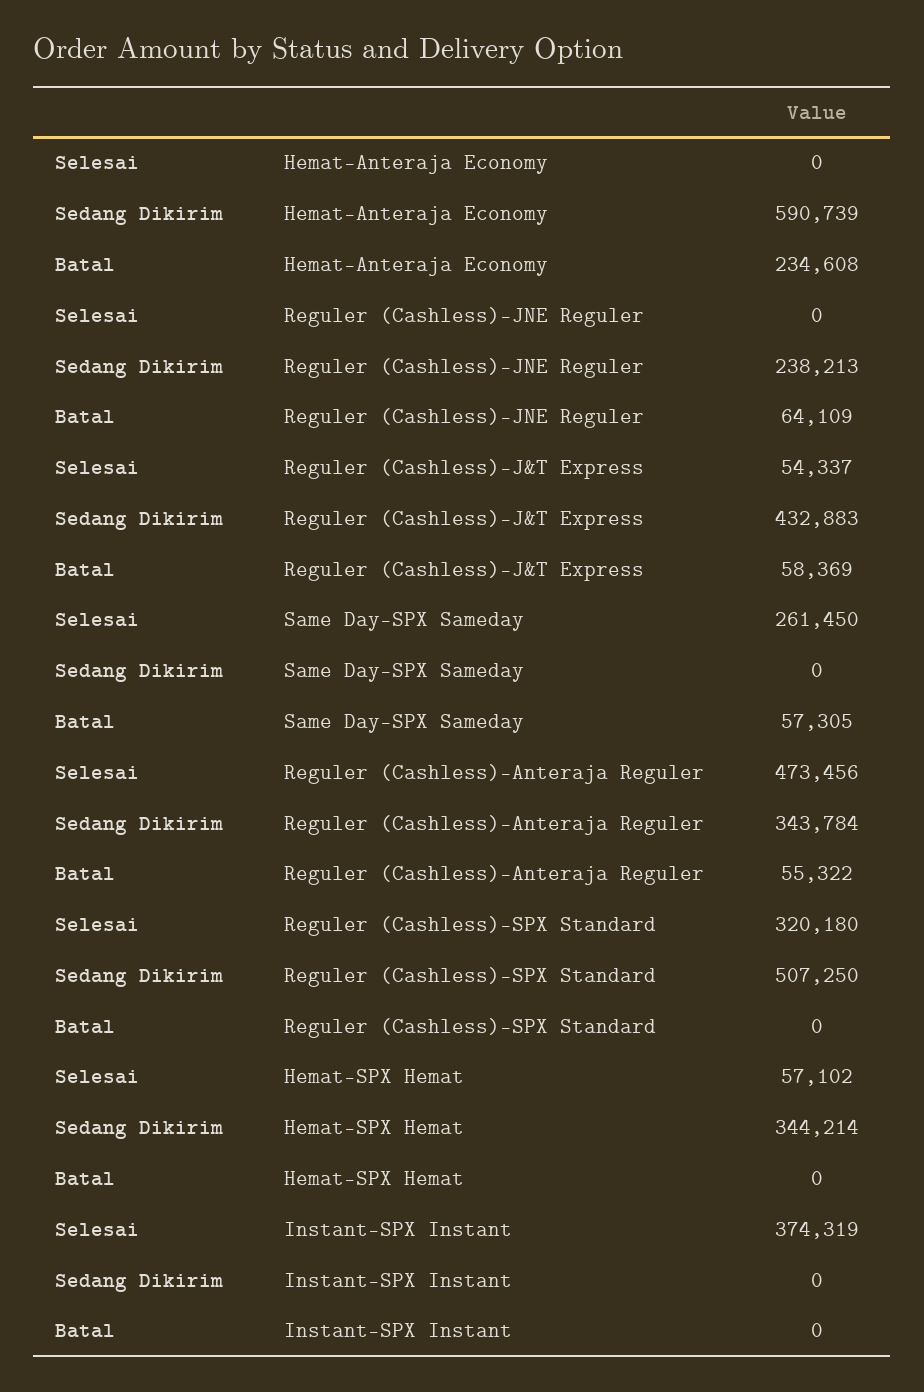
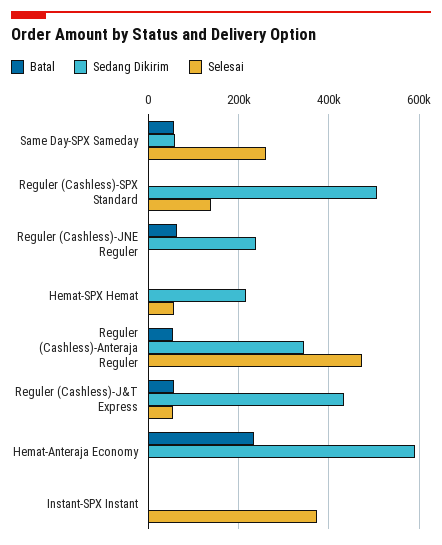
  {
    "Selesai": {
      "Hemat-Anteraja Economy": 0,
      "Reguler (Cashless)-JNE Reguler": 0,
      "Reguler (Cashless)-J&T Express": 54337,
      "Same Day-SPX Sameday": 261450,
      "Reguler (Cashless)-Anteraja Reguler": 473456,
-     "Reguler (Cashless)-SPX Standard": 320180,
+     "Reguler (Cashless)-SPX Standard": 140000,
      "Hemat-SPX Hemat": 57102,
      "Instant-SPX Instant": 374319
    },
    "Sedang Dikirim": {
      "Hemat-Anteraja Economy": 590739,
      "Reguler (Cashless)-JNE Reguler": 238213,
      "Reguler (Cashless)-J&T Express": 432883,
-     "Same Day-SPX Sameday": 0,
+     "Same Day-SPX Sameday": 60000,
      "Reguler (Cashless)-Anteraja Reguler": 343784,
      "Reguler (Cashless)-SPX Standard": 507250,
-     "Hemat-SPX Hemat": 344214,
+     "Hemat-SPX Hemat": 220000,
      "Instant-SPX Instant": 0
    },
    "Batal": {
      "Hemat-Anteraja Economy": 234608,
      "Reguler (Cashless)-JNE Reguler": 64109,
      "Reguler (Cashless)-J&T Express": 58369,
      "Same Day-SPX Sameday": 57305,
      "Reguler (Cashless)-Anteraja Reguler": 55322,
      "Reguler (Cashless)-SPX Standard": 0,
      "Hemat-SPX Hemat": 0,
      "Instant-SPX Instant": 0
    }
  }

